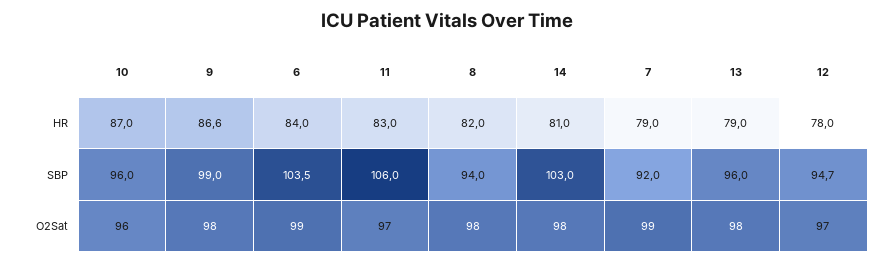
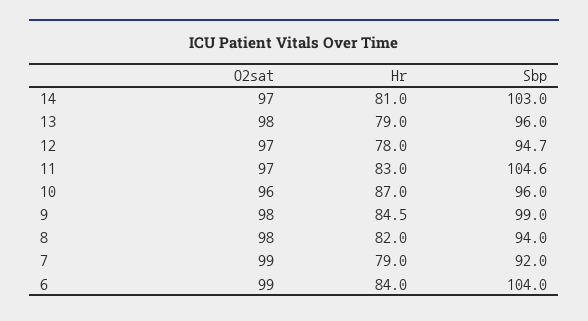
  {
    "10": {
      "HR": 87,
      "SBP": 96,
      "O2Sat": 96
    },
    "9": {
-     "HR": 86.6,
+     "HR": 84.5,
      "SBP": 99,
      "O2Sat": 98
    },
    "6": {
      "HR": 84,
-     "SBP": 103.5,
+     "SBP": 104,
      "O2Sat": 99
    },
    "11": {
      "HR": 83,
-     "SBP": 106,
+     "SBP": 104.6,
      "O2Sat": 97
    },
    "8": {
      "HR": 82,
      "SBP": 94,
      "O2Sat": 98
    },
    "14": {
      "HR": 81,
      "SBP": 103,
-     "O2Sat": 98
+     "O2Sat": 97
    },
    "7": {
      "HR": 79,
      "SBP": 92,
      "O2Sat": 99
    },
    "13": {
      "HR": 79,
      "SBP": 96,
      "O2Sat": 98
    },
    "12": {
      "HR": 78,
      "SBP": 94.7,
      "O2Sat": 97
    }
  }

